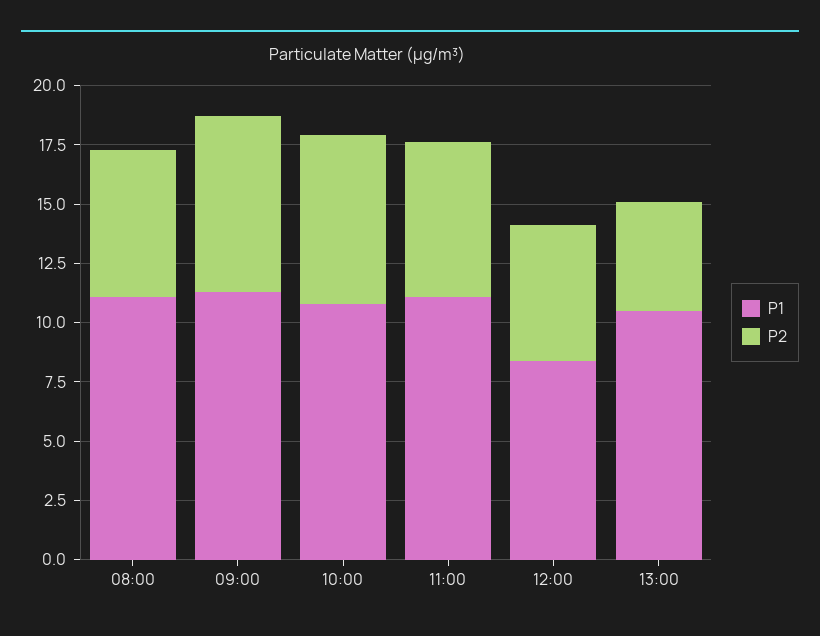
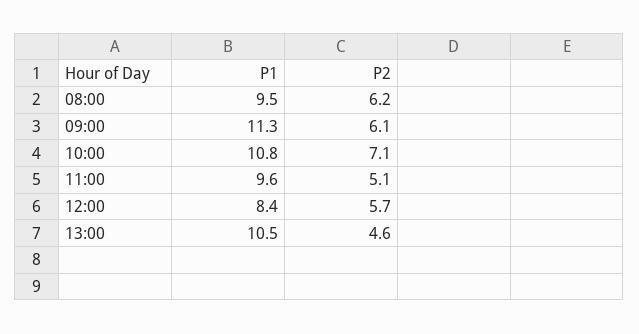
  {
    "P1": {
-     "08:00": 11,
+     "08:00": 9.5,
      "09:00": 11.3,
      "10:00": 10.8,
-     "11:00": 11,
+     "11:00": 9.6,
      "12:00": 8.4,
      "13:00": 10.5
    },
    "P2": {
      "08:00": 6.2,
-     "09:00": 7.5,
+     "09:00": 6.1,
      "10:00": 7.1,
-     "11:00": 6.5,
+     "11:00": 5.1,
      "12:00": 5.7,
      "13:00": 4.6
    }
  }

